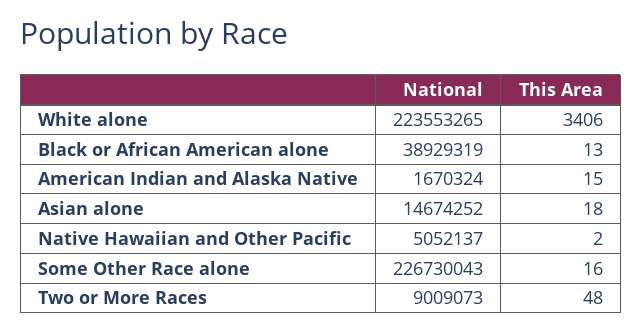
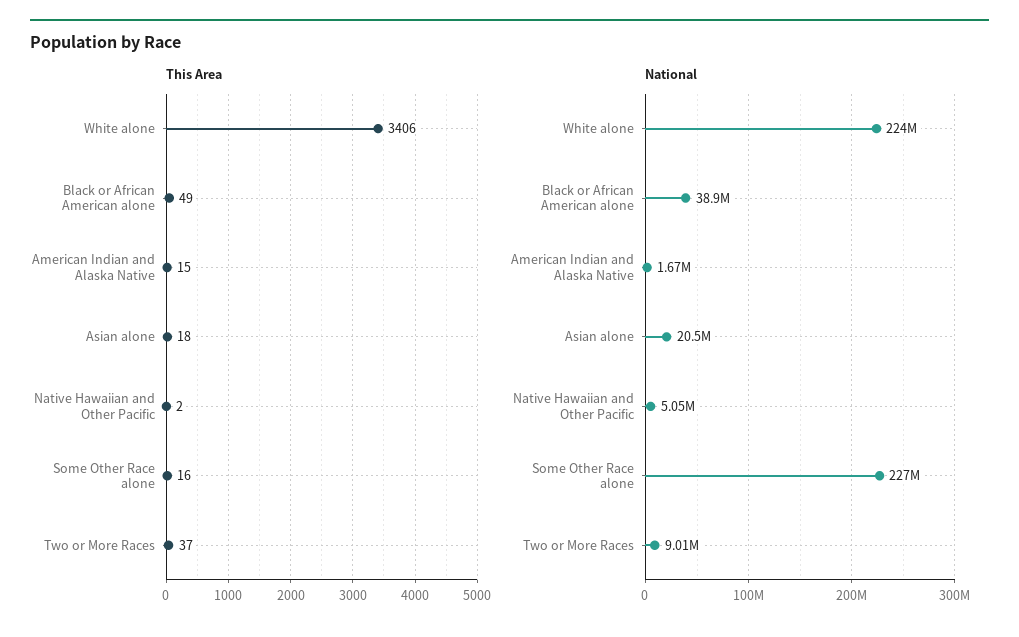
  {
    "National": {
      "White alone": 223553265,
      "Black or African American alone": 38929319,
      "American Indian and Alaska Native": 1670324,
-     "Asian alone": 14674252,
+     "Asian alone": 20500000,
      "Native Hawaiian and Other Pacific": 5052137,
      "Some Other Race alone": 226730043,
      "Two or More Races": 9009073
    },
    "This Area": {
      "White alone": 3406,
-     "Black or African American alone": 13,
+     "Black or African American alone": 49,
      "American Indian and Alaska Native": 15,
      "Asian alone": 18,
      "Native Hawaiian and Other Pacific": 2,
      "Some Other Race alone": 16,
-     "Two or More Races": 48
+     "Two or More Races": 37
    }
  }

